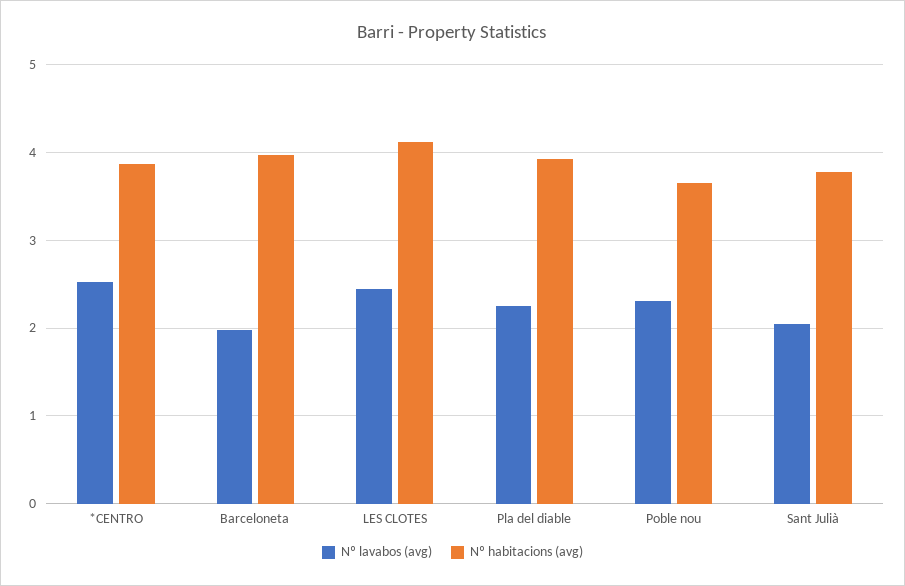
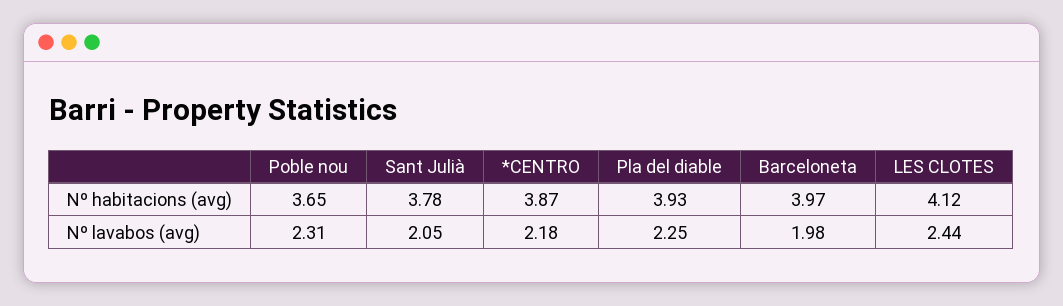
  {
    "Nº lavabos (avg)": {
-     "*CENTRO": 2.5,
+     "*CENTRO": 2.18,
      "Barceloneta": 1.98,
      "LES CLOTES": 2.44,
      "Pla del diable": 2.25,
      "Poble nou": 2.31,
      "Sant Julià": 2.05
    },
    "Nº habitacions (avg)": {
      "*CENTRO": 3.87,
      "Barceloneta": 3.97,
      "LES CLOTES": 4.12,
      "Pla del diable": 3.93,
      "Poble nou": 3.65,
      "Sant Julià": 3.78
    }
  }

